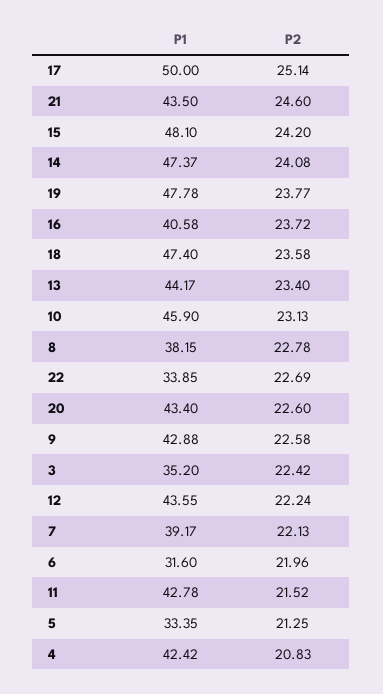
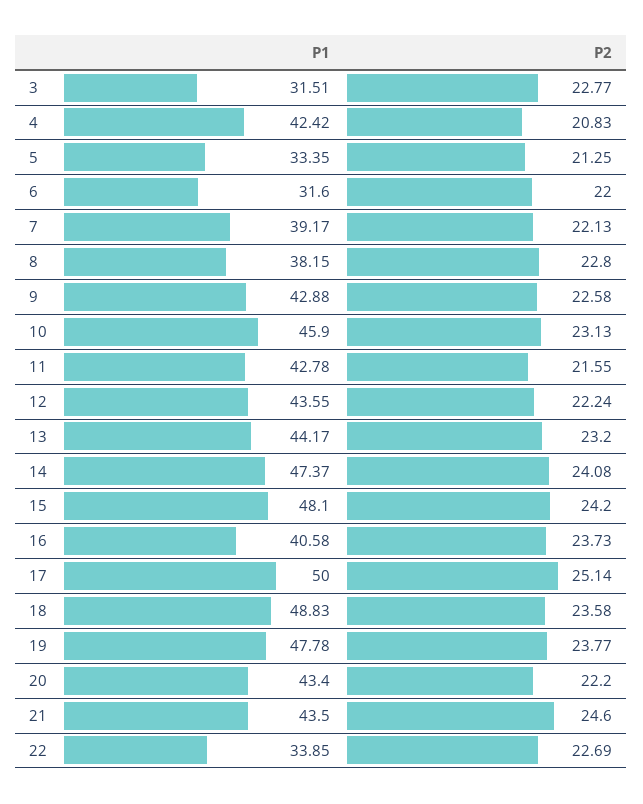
  {
    "P1": {
      "17": 50,
      "21": 43.5,
      "15": 48.1,
      "14": 47.37,
      "19": 47.78,
      "16": 40.58,
-     "18": 47.4,
+     "18": 48.83,
      "13": 44.17,
      "10": 45.9,
      "8": 38.15,
      "22": 33.85,
      "20": 43.4,
      "9": 42.88,
-     "3": 35.2,
+     "3": 31.51,
      "12": 43.55,
      "7": 39.17,
      "6": 31.6,
      "11": 42.78,
      "5": 33.35,
      "4": 42.42
    },
    "P2": {
      "17": 25.14,
      "21": 24.6,
      "15": 24.2,
      "14": 24.08,
      "19": 23.77,
-     "16": 23.72,
+     "16": 23.73,
      "18": 23.58,
-     "13": 23.4,
+     "13": 23.2,
      "10": 23.13,
-     "8": 22.78,
+     "8": 22.8,
      "22": 22.69,
-     "20": 22.6,
+     "20": 22.2,
      "9": 22.58,
-     "3": 22.42,
+     "3": 22.77,
      "12": 22.24,
      "7": 22.13,
-     "6": 21.96,
+     "6": 22,
-     "11": 21.52,
+     "11": 21.55,
      "5": 21.25,
      "4": 20.83
    }
  }

